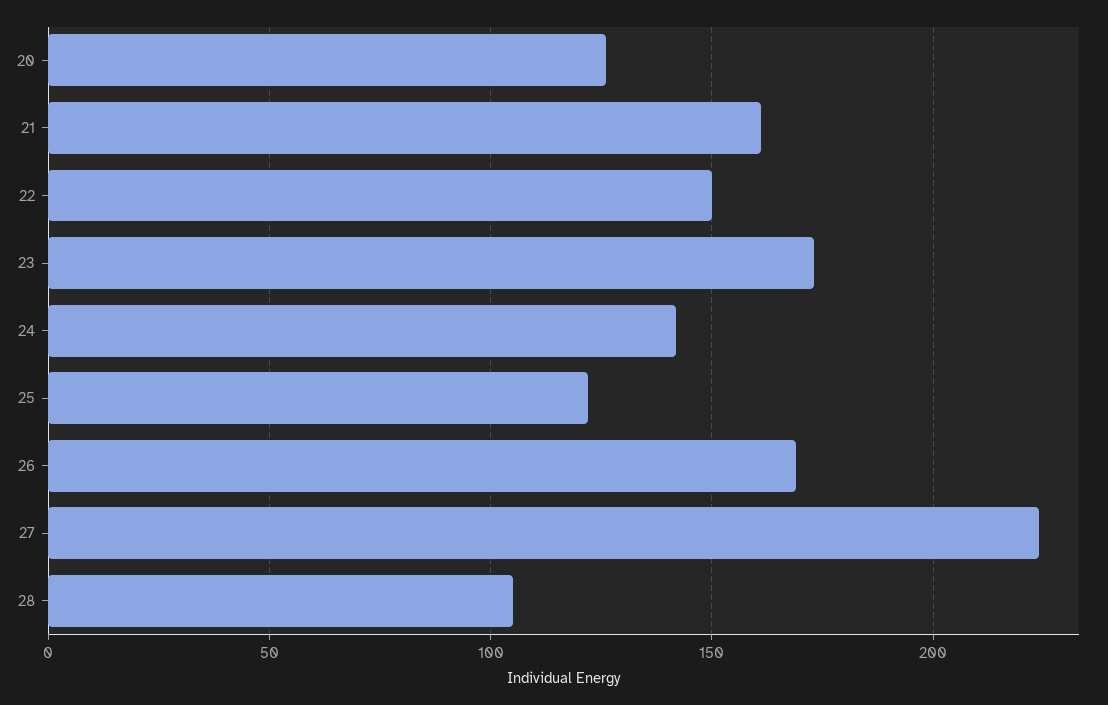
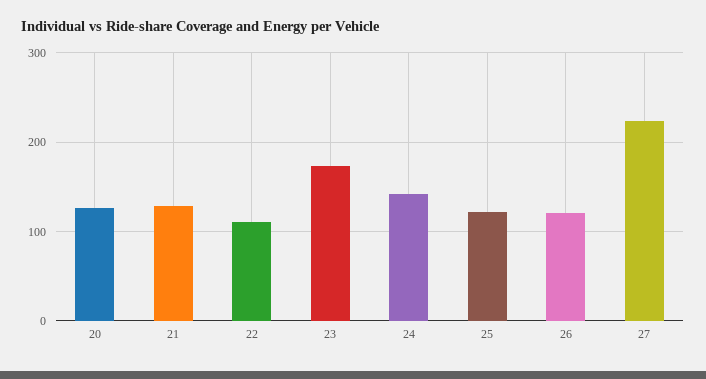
  {
    "20": 125,
-   "21": 160,
+   "21": 130,
-   "22": 150,
+   "22": 110,
    "23": 175,
    "24": 140,
    "25": 120,
-   "26": 170,
+   "26": 120,
-   "27": 225,
+   "27": 225
-   "28": 105
  }

